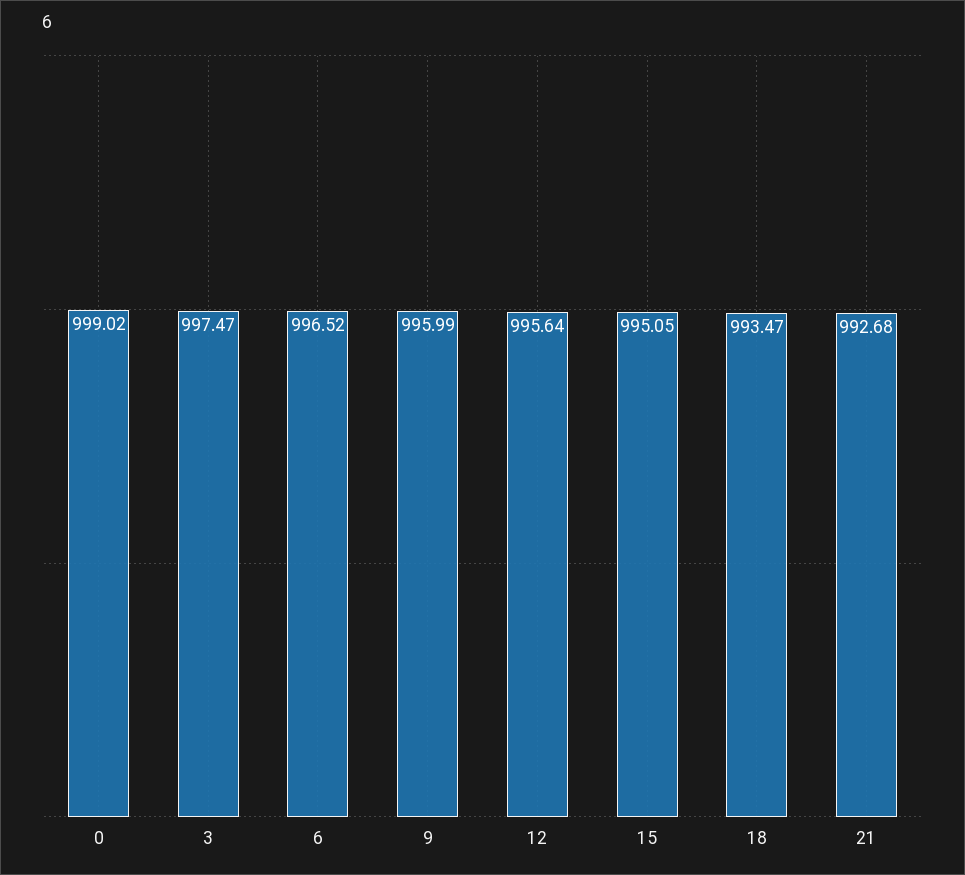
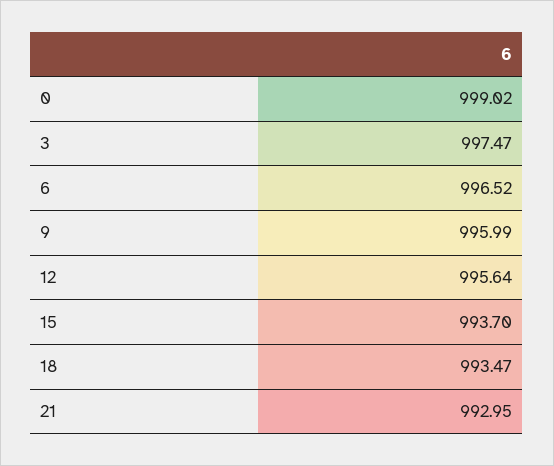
  {
    "0": 999.02,
    "3": 997.47,
    "6": 996.52,
    "9": 995.99,
    "12": 995.64,
-   "15": 995.05,
+   "15": 993.7,
    "18": 993.47,
-   "21": 992.68
+   "21": 992.95
  }

